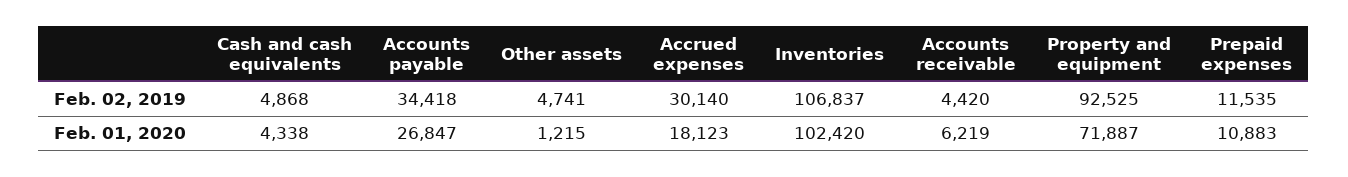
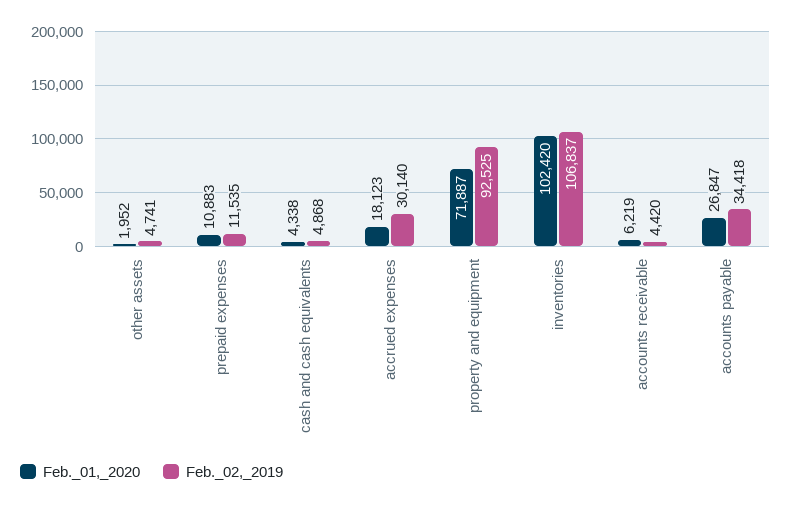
  {
    "Feb. 02, 2019": {
      "Cash and cash equivalents": 4868,
      "Accounts payable": 34418,
      "Other assets": 4741,
      "Accrued expenses": 30140,
      "Inventories": 106837,
      "Accounts receivable": 4420,
      "Property and equipment": 92525,
      "Prepaid expenses": 11535
    },
    "Feb. 01, 2020": {
      "Cash and cash equivalents": 4338,
      "Accounts payable": 26847,
-     "Other assets": 1215,
+     "Other assets": 1952,
      "Accrued expenses": 18123,
      "Inventories": 102420,
      "Accounts receivable": 6219,
      "Property and equipment": 71887,
      "Prepaid expenses": 10883
    }
  }

